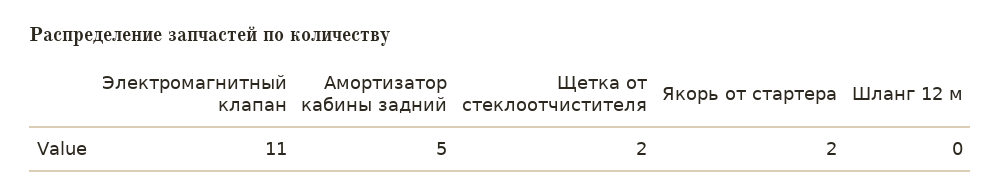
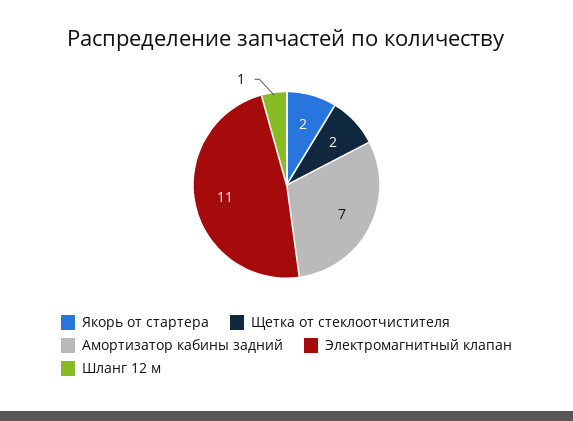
  {
    "Электромагнитный клапан": 11,
-   "Амортизатор кабины задний": 5,
+   "Амортизатор кабины задний": 7,
    "Щетка от стеклоотчистителя": 2,
    "Якорь от стартера": 2,
-   "Шланг 12 м": 0
+   "Шланг 12 м": 1
  }

